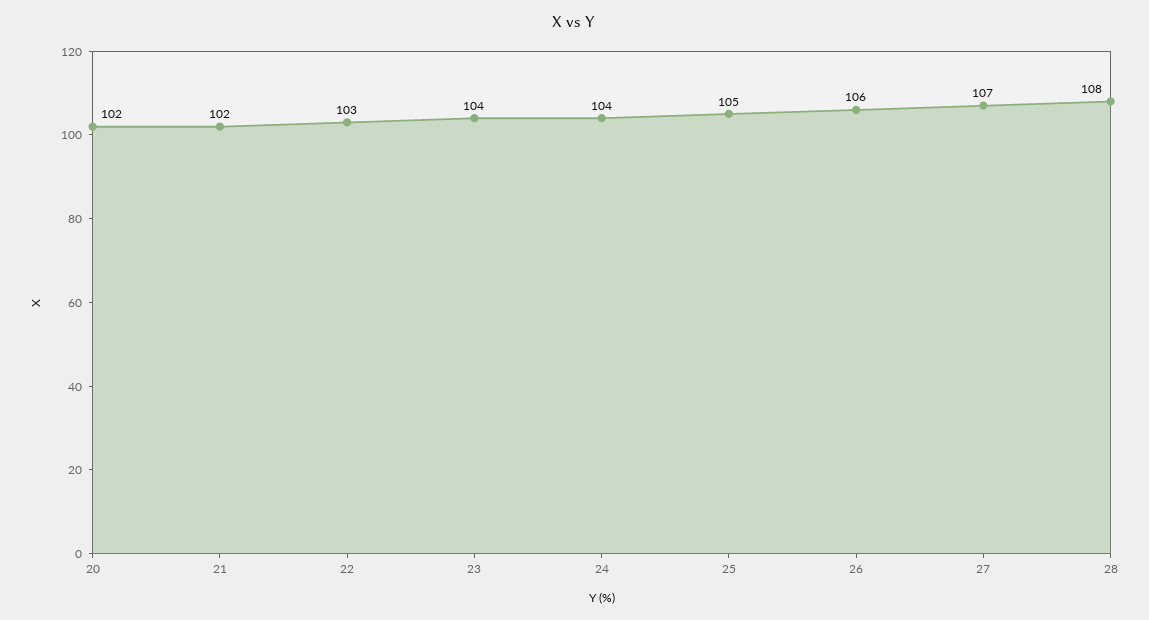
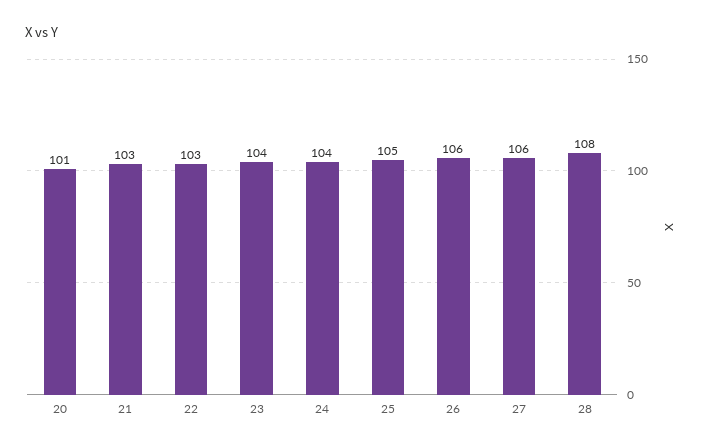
  {
-   "20": 102,
+   "20": 101,
-   "21": 102,
+   "21": 103,
    "22": 103,
    "23": 104,
    "24": 104,
    "25": 105,
    "26": 106,
-   "27": 107,
+   "27": 106,
    "28": 108
  }

